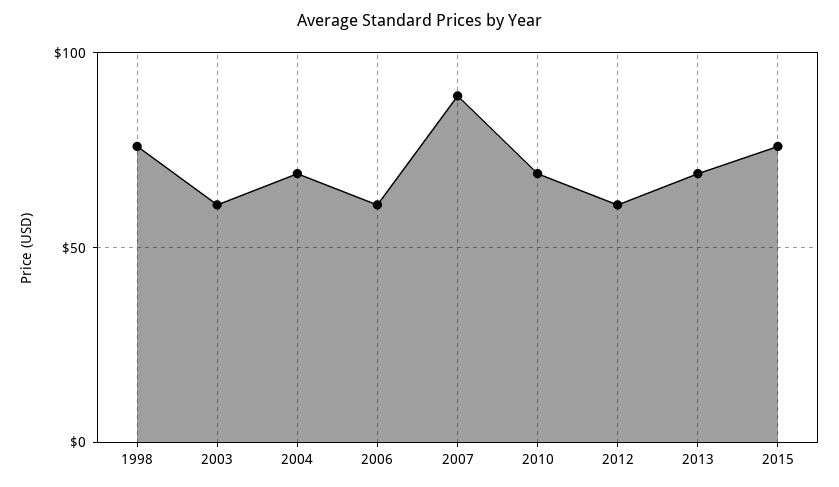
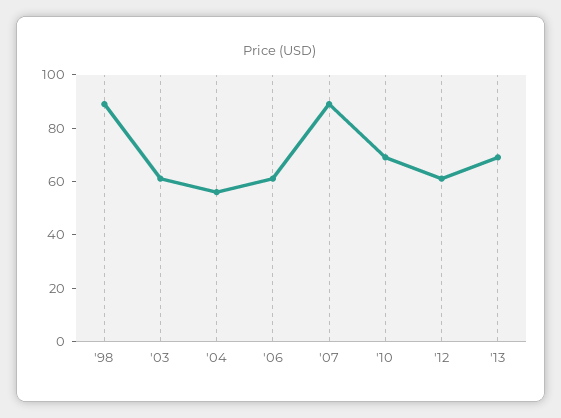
  {
-   "1998": 75,
+   "1998": 90,
    "2003": 60,
-   "2004": 70,
+   "2004": 55,
    "2006": 60,
    "2007": 90,
    "2010": 70,
    "2012": 60,
-   "2013": 70,
+   "2013": 70
-   "2015": 75
  }

